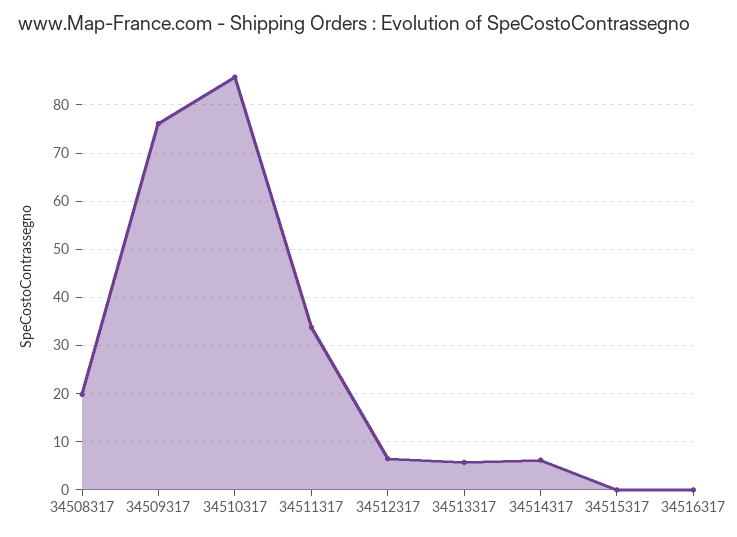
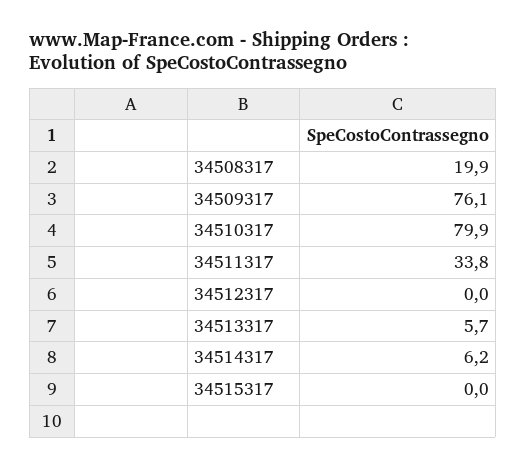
  {
    "34508317": 19.9,
    "34509317": 76.1,
-   "34510317": 86,
+   "34510317": 79.9,
    "34511317": 33.8,
-   "34512317": 6,
+   "34512317": 0,
    "34513317": 5.7,
    "34514317": 6.2,
-   "34515317": 0,
+   "34515317": 0
-   "34516317": 0
  }

